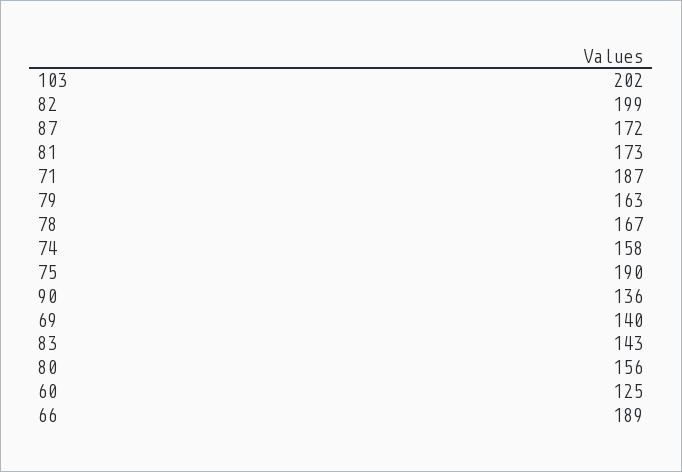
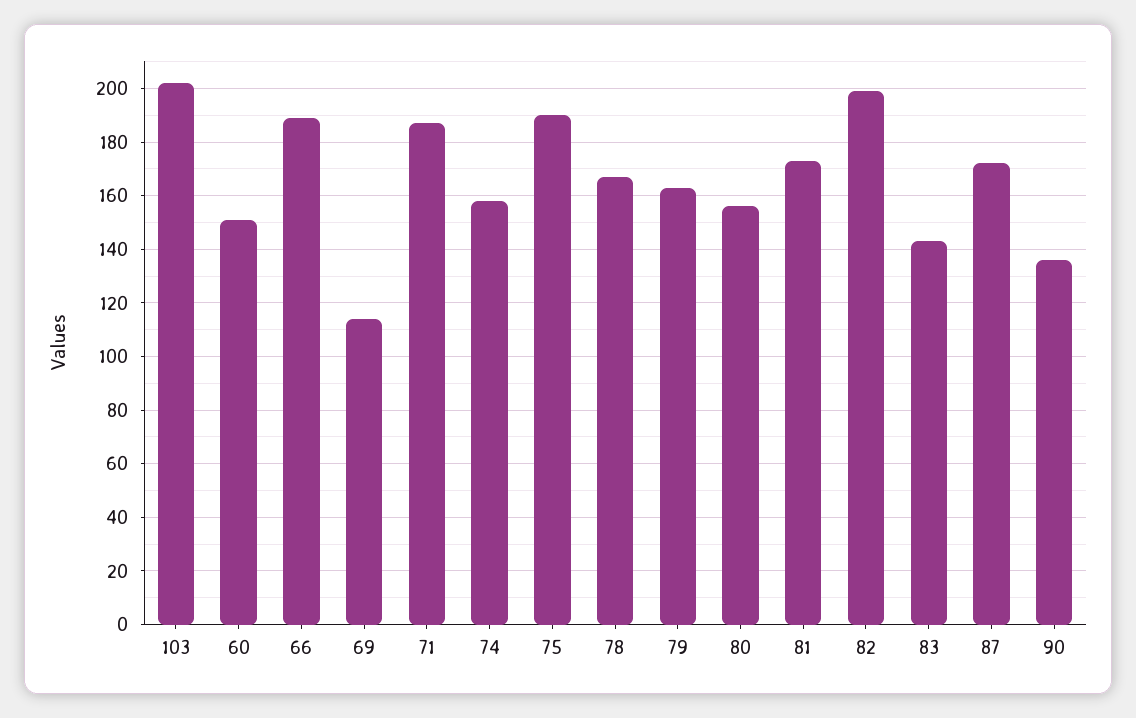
  {
    "103": 202,
    "82": 199,
    "87": 172,
    "81": 173,
    "71": 187,
    "79": 163,
    "78": 167,
    "74": 158,
    "75": 190,
    "90": 136,
-   "69": 140,
+   "69": 115,
    "83": 143,
    "80": 156,
-   "60": 125,
+   "60": 150,
    "66": 189
  }

